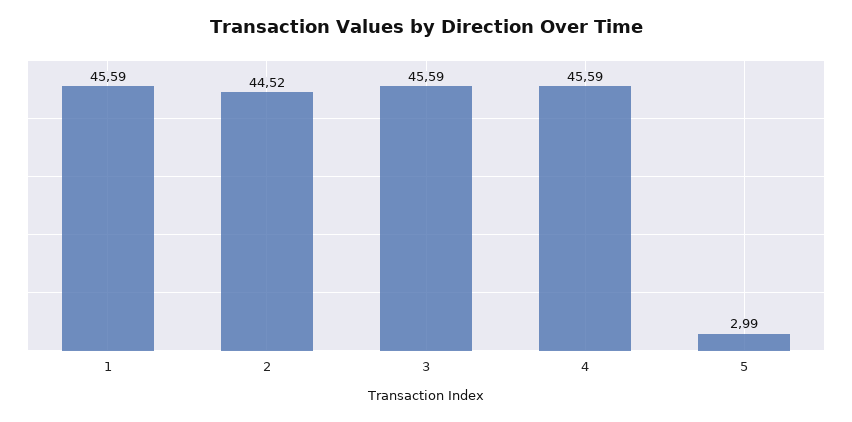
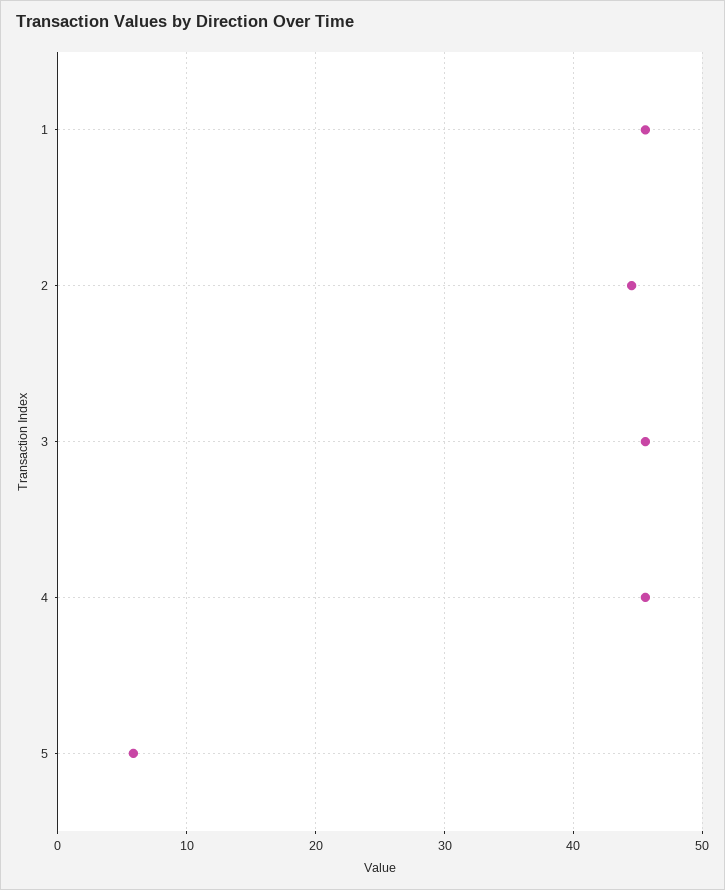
  {
    "1": 45.59,
    "2": 44.52,
    "3": 45.59,
    "4": 45.59,
-   "5": 2.99
+   "5": 6
  }

